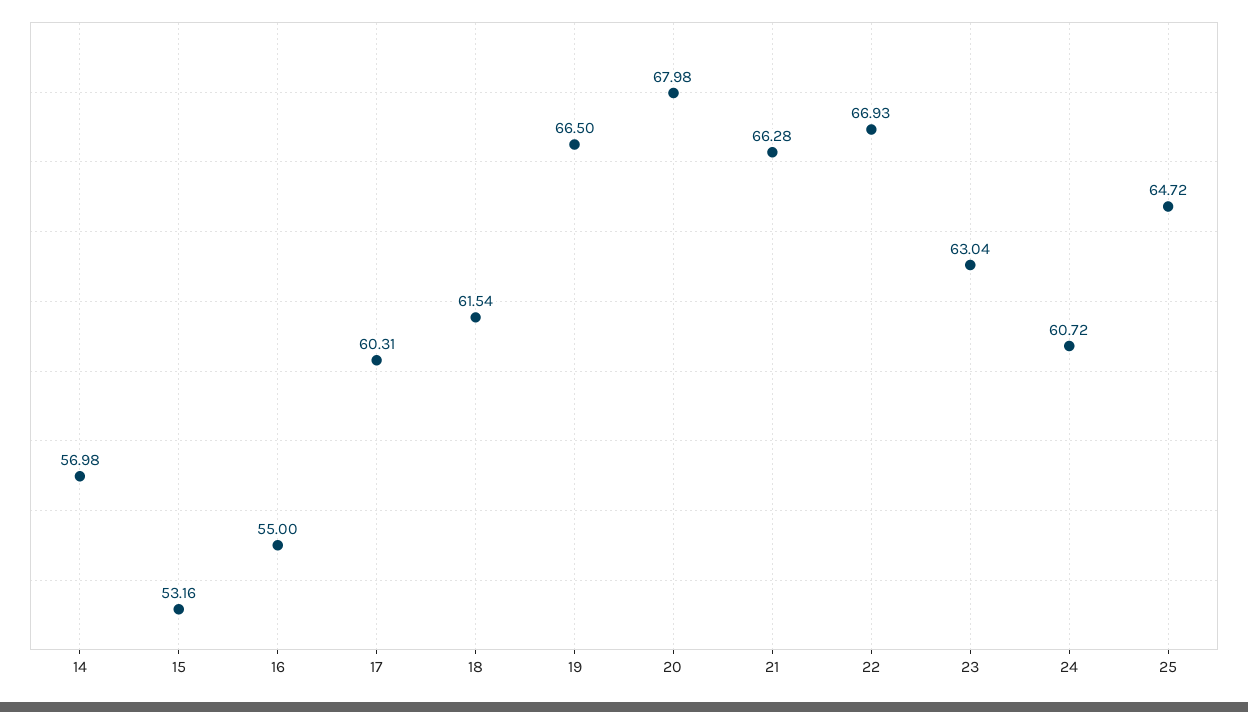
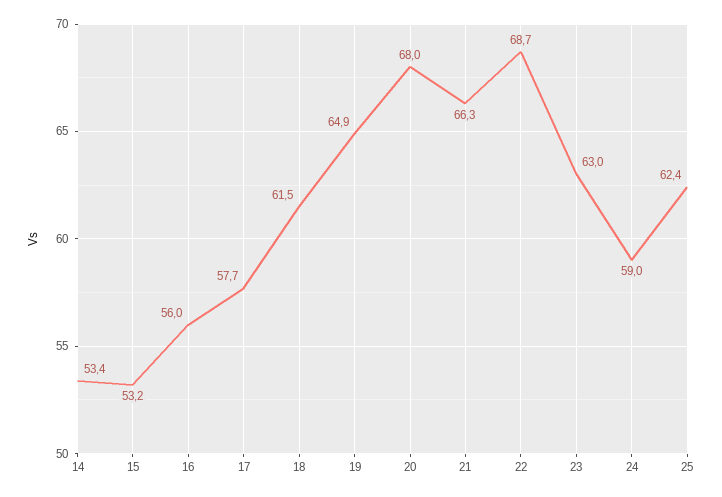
  {
-   "14": 56.98,
+   "14": 53.4,
    "15": 53.16,
-   "16": 55,
+   "16": 56,
-   "17": 60.31,
+   "17": 57.7,
    "18": 61.54,
-   "19": 66.5,
+   "19": 64.9,
    "20": 67.98,
    "21": 66.28,
-   "22": 66.93,
+   "22": 68.7,
    "23": 63.04,
-   "24": 60.72,
+   "24": 59,
-   "25": 64.72
+   "25": 62.4
  }

